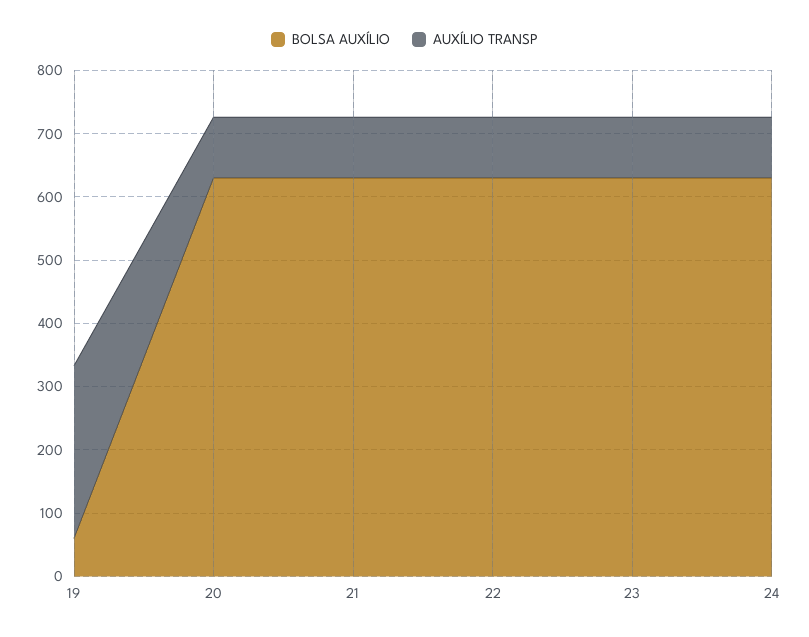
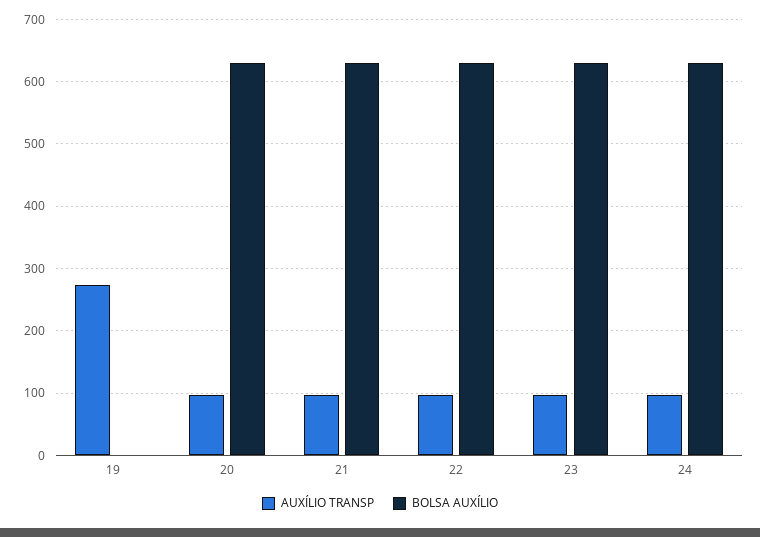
  {
    "BOLSA AUXÍLIO": {
-     "19": 60,
+     "19": 0,
      "20": 630,
      "21": 630,
      "22": 630,
      "23": 630,
      "24": 630
    },
    "AUXÍLIO TRANSP": {
      "19": 270,
      "20": 100,
      "21": 100,
      "22": 100,
      "23": 100,
      "24": 100
    }
  }

